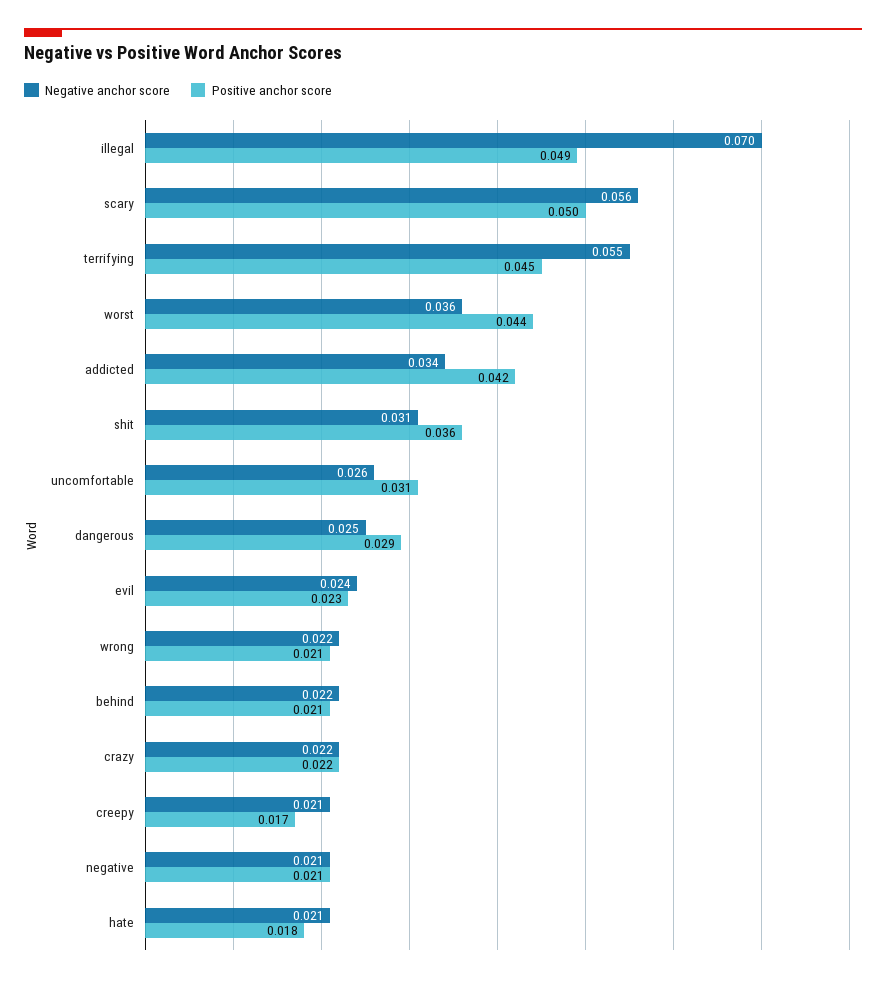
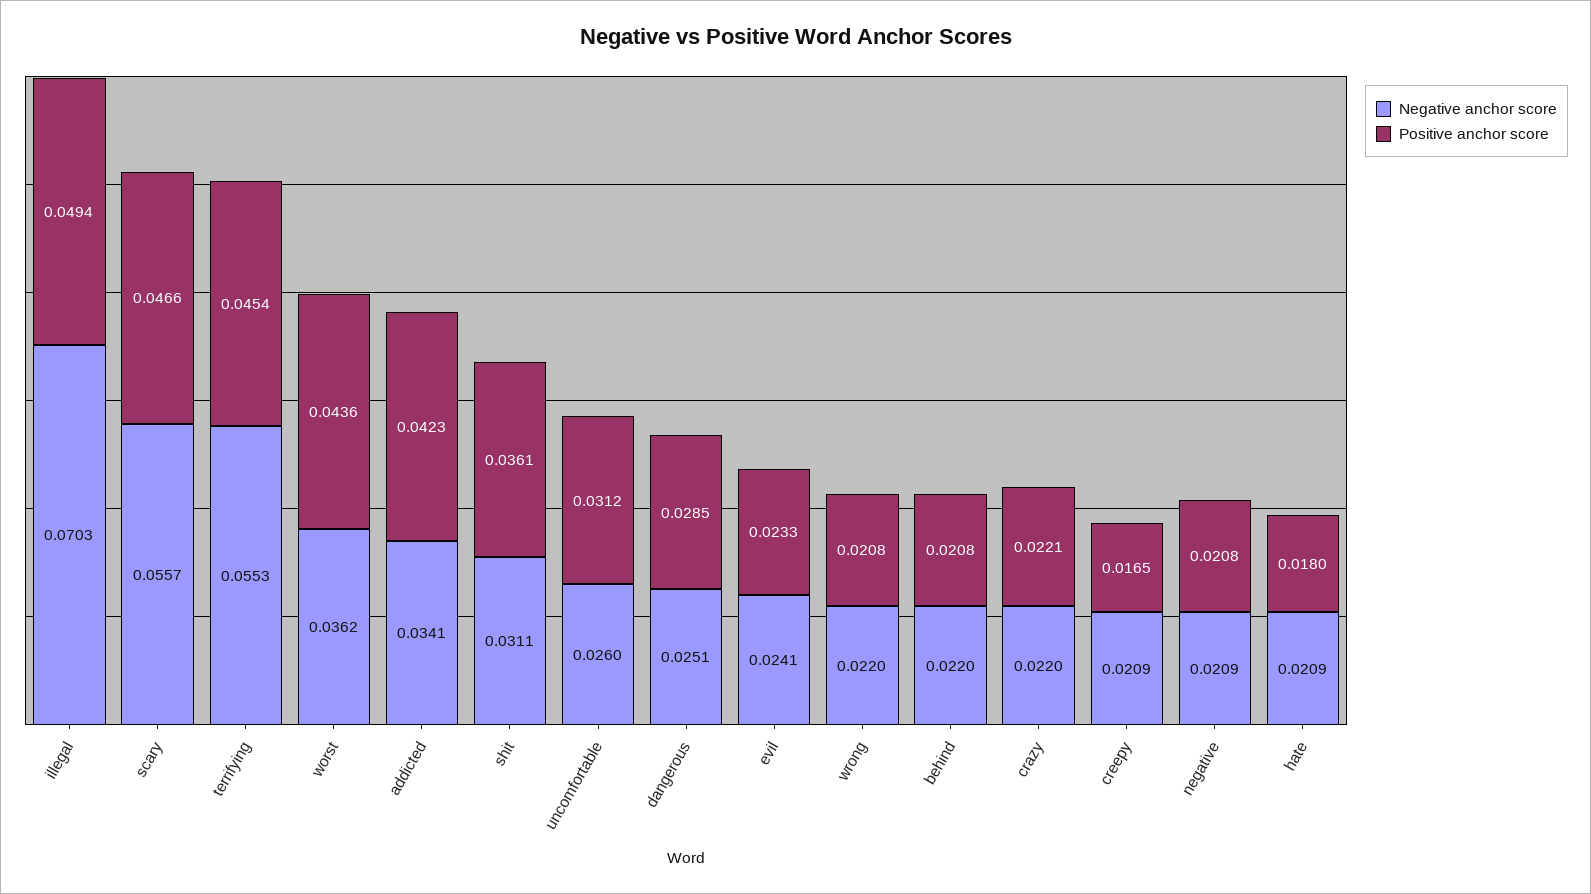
  {
    "Negative anchor score": {
      "illegal": 0.0703,
      "scary": 0.0557,
      "terrifying": 0.0553,
      "worst": 0.0362,
      "addicted": 0.0341,
      "shit": 0.0311,
      "uncomfortable": 0.026,
      "dangerous": 0.0251,
      "evil": 0.0241,
      "wrong": 0.022,
      "behind": 0.022,
      "crazy": 0.022,
      "creepy": 0.0209,
      "negative": 0.0209,
      "hate": 0.0209
    },
    "Positive anchor score": {
      "illegal": 0.0494,
-     "scary": 0.05,
+     "scary": 0.0466,
      "terrifying": 0.0454,
      "worst": 0.0436,
      "addicted": 0.0423,
      "shit": 0.0361,
      "uncomfortable": 0.0312,
      "dangerous": 0.0285,
      "evil": 0.0233,
      "wrong": 0.0208,
      "behind": 0.0208,
      "crazy": 0.0221,
      "creepy": 0.0165,
      "negative": 0.0208,
      "hate": 0.018
    }
  }

